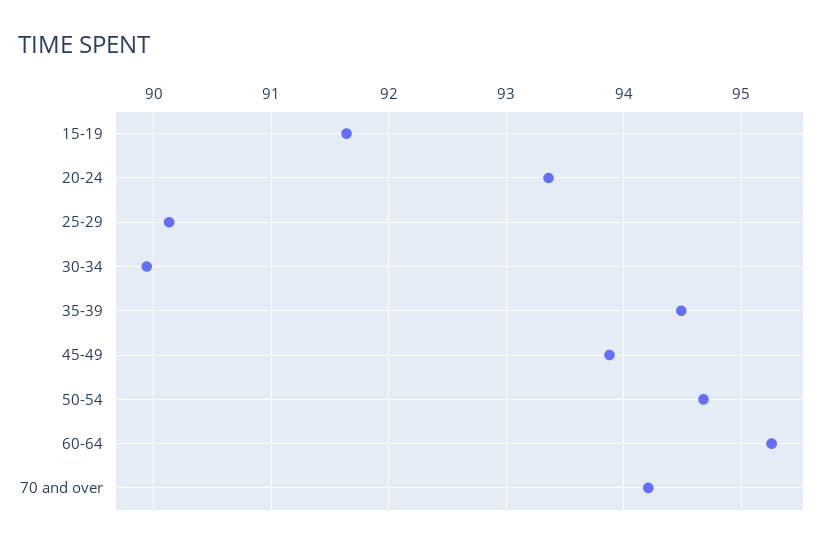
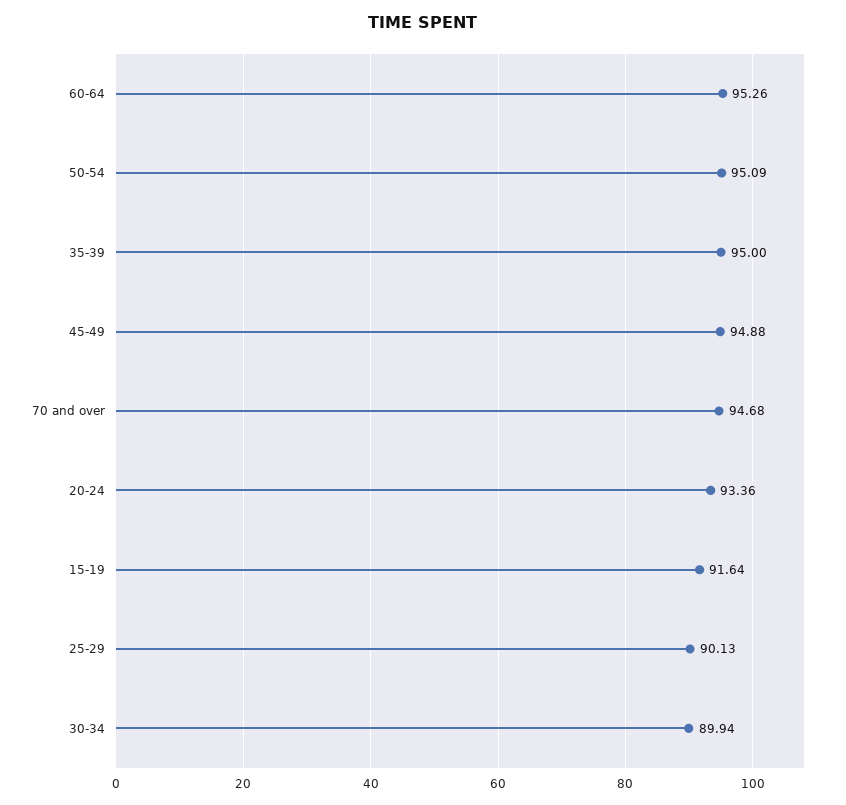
  {
    "15-19": 91.64,
    "20-24": 93.36,
    "25-29": 90.13,
    "30-34": 89.94,
-   "35-39": 94.5,
+   "35-39": 95,
-   "45-49": 93.9,
+   "45-49": 94.88,
-   "50-54": 94.7,
+   "50-54": 95.09,
    "60-64": 95.26,
-   "70 and over": 94.2
+   "70 and over": 94.68
  }

